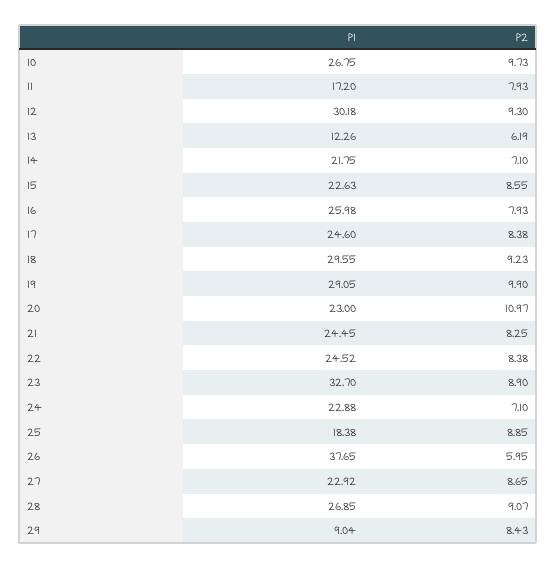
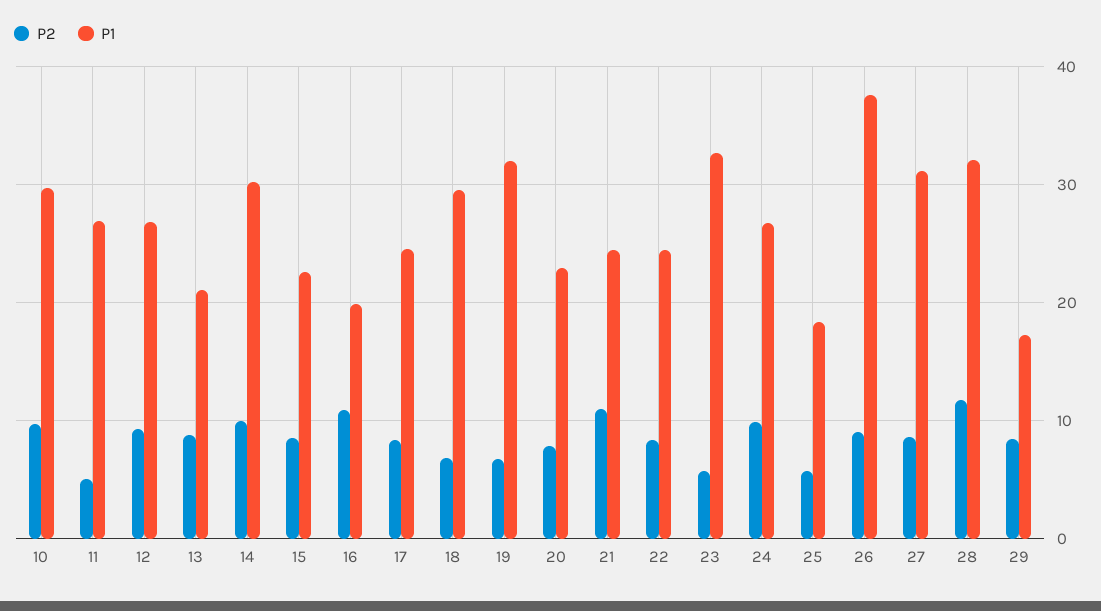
  {
    "P1": {
-     "10": 26.75,
+     "10": 30,
-     "11": 17.2,
+     "11": 27,
-     "12": 30.18,
+     "12": 27,
-     "13": 12.26,
+     "13": 21,
-     "14": 21.75,
+     "14": 30,
      "15": 22.63,
-     "16": 25.98,
+     "16": 20,
      "17": 24.6,
      "18": 29.55,
-     "19": 29.05,
+     "19": 32,
      "20": 23,
      "21": 24.45,
      "22": 24.52,
      "23": 32.7,
-     "24": 22.88,
+     "24": 27,
      "25": 18.38,
      "26": 37.65,
-     "27": 22.92,
+     "27": 31,
-     "28": 26.85,
+     "28": 32,
-     "29": 9.04
+     "29": 17
    },
    "P2": {
      "10": 9.73,
-     "11": 7.93,
+     "11": 5,
      "12": 9.3,
-     "13": 6.19,
+     "13": 9,
-     "14": 7.1,
+     "14": 10,
      "15": 8.55,
-     "16": 7.93,
+     "16": 11,
      "17": 8.38,
-     "18": 9.23,
+     "18": 7,
-     "19": 9.9,
+     "19": 7,
-     "20": 10.97,
+     "20": 8,
-     "21": 8.25,
+     "21": 11,
      "22": 8.38,
-     "23": 8.9,
+     "23": 6,
-     "24": 7.1,
+     "24": 10,
-     "25": 8.85,
+     "25": 6,
-     "26": 5.95,
+     "26": 9,
      "27": 8.65,
-     "28": 9.07,
+     "28": 12,
      "29": 8.43
    }
  }

